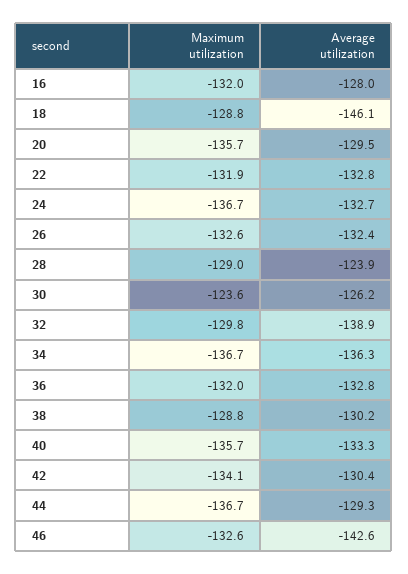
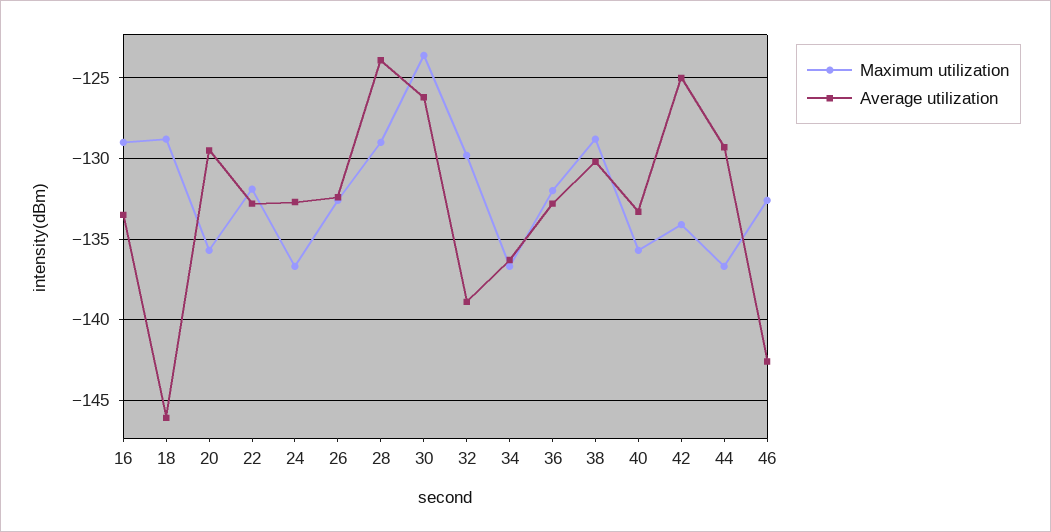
  {
    "Maximum utilization": {
-     "16": -132,
+     "16": -129,
      "18": -128.8,
      "20": -135.7,
      "22": -131.9,
      "24": -136.7,
      "26": -132.6,
      "28": -129,
      "30": -123.6,
      "32": -129.8,
      "34": -136.7,
      "36": -132,
      "38": -128.8,
      "40": -135.7,
      "42": -134.1,
      "44": -136.7,
      "46": -132.6
    },
    "Average utilization": {
-     "16": -128,
+     "16": -133.5,
      "18": -146.1,
      "20": -129.5,
      "22": -132.8,
      "24": -132.7,
      "26": -132.4,
      "28": -123.9,
      "30": -126.2,
      "32": -138.9,
      "34": -136.3,
      "36": -132.8,
      "38": -130.2,
      "40": -133.3,
-     "42": -130.4,
+     "42": -125,
      "44": -129.3,
      "46": -142.6
    }
  }

